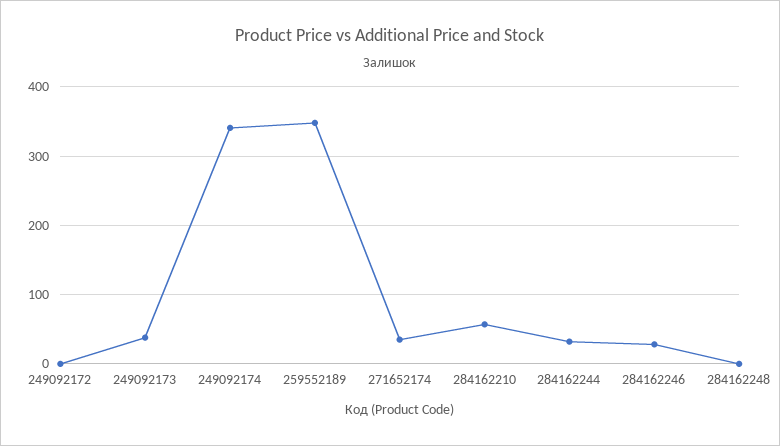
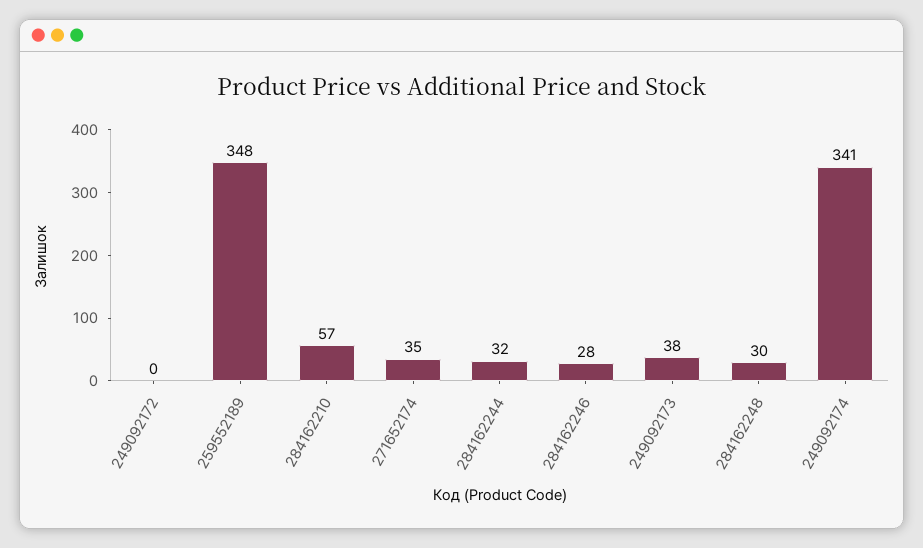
  {
    "249092172": 0,
    "249092173": 38,
    "249092174": 341,
    "259552189": 348,
    "271652174": 35,
    "284162210": 57,
    "284162244": 32,
    "284162246": 28,
-   "284162248": 0
+   "284162248": 30
  }

